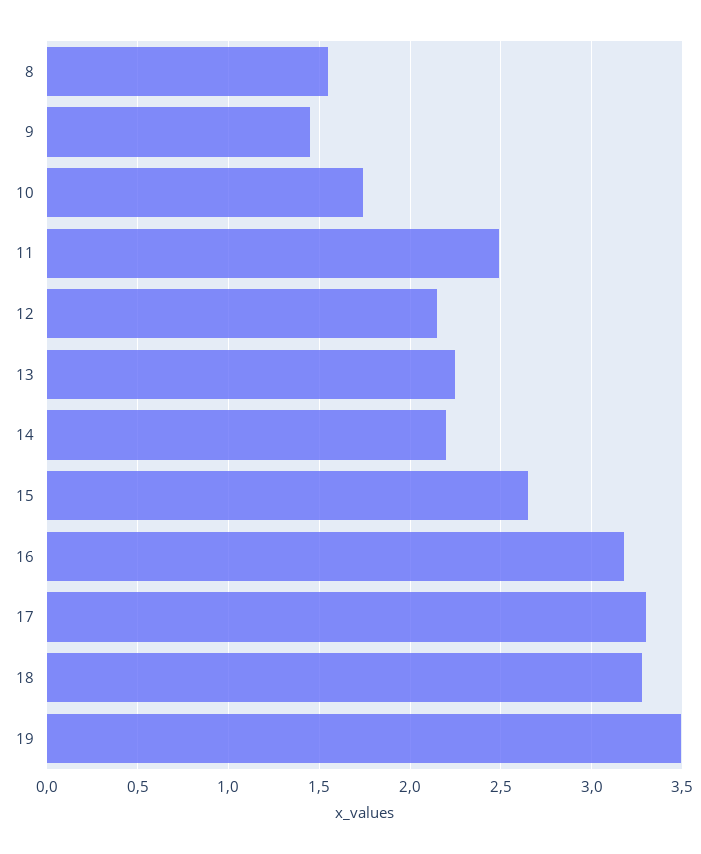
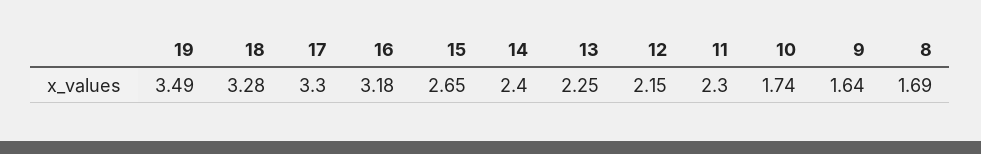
  {
-   "8": 1.55,
+   "8": 1.69,
-   "9": 1.45,
+   "9": 1.64,
    "10": 1.74,
-   "11": 2.5,
+   "11": 2.3,
    "12": 2.15,
    "13": 2.25,
-   "14": 2.2,
+   "14": 2.4,
    "15": 2.65,
    "16": 3.18,
    "17": 3.3,
    "18": 3.28,
    "19": 3.49
  }

